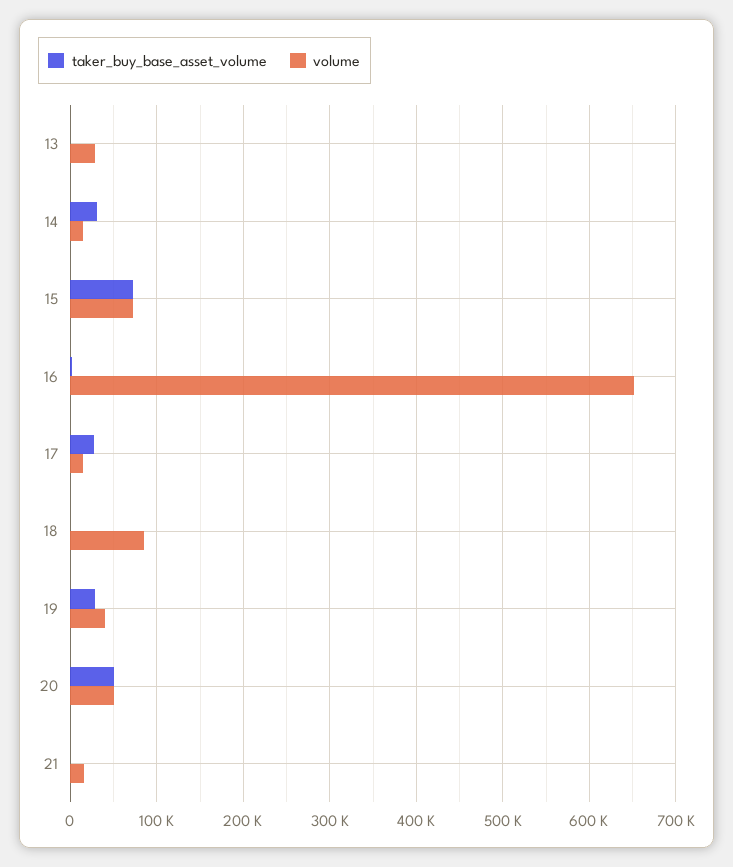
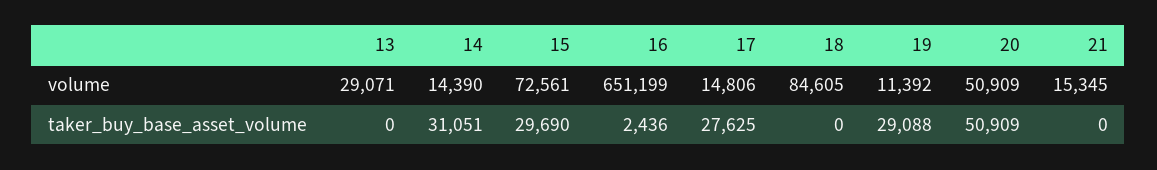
  {
    "taker_buy_base_asset_volume": {
      "13": 0,
      "14": 31051,
-     "15": 70000,
+     "15": 29690,
      "16": 2436,
      "17": 27625,
      "18": 0,
      "19": 29088,
      "20": 50909,
      "21": 0
    },
    "volume": {
      "13": 29071,
      "14": 14390,
      "15": 72561,
      "16": 651199,
      "17": 14806,
      "18": 84605,
-     "19": 40000,
+     "19": 11392,
      "20": 50909,
      "21": 15345
    }
  }

